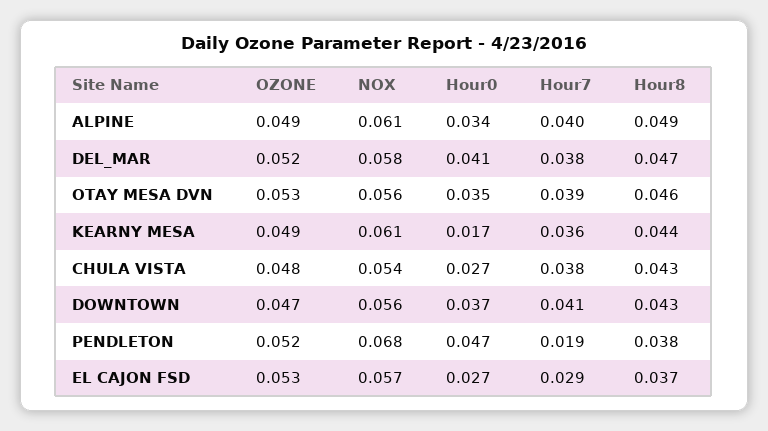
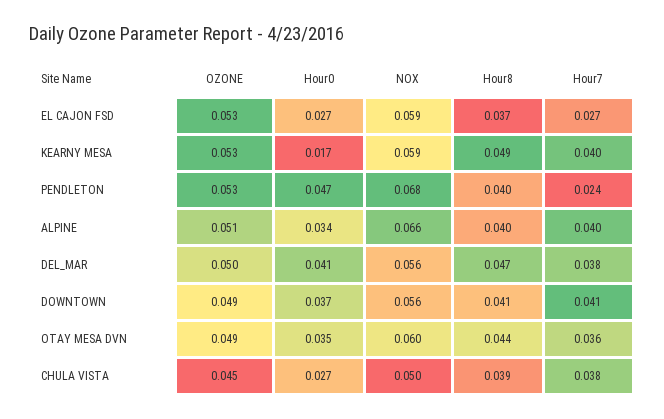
  {
    "OZONE": {
-     "ALPINE": 0.049,
+     "ALPINE": 0.051,
-     "DEL_MAR": 0.052,
+     "DEL_MAR": 0.05,
-     "OTAY MESA DVN": 0.053,
+     "OTAY MESA DVN": 0.049,
-     "KEARNY MESA": 0.049,
+     "KEARNY MESA": 0.053,
-     "CHULA VISTA": 0.048,
+     "CHULA VISTA": 0.045,
-     "DOWNTOWN": 0.047,
+     "DOWNTOWN": 0.049,
-     "PENDLETON": 0.052,
+     "PENDLETON": 0.053,
      "EL CAJON FSD": 0.053
    },
    "NOX": {
-     "ALPINE": 0.061,
+     "ALPINE": 0.066,
-     "DEL_MAR": 0.058,
+     "DEL_MAR": 0.056,
-     "OTAY MESA DVN": 0.056,
+     "OTAY MESA DVN": 0.06,
-     "KEARNY MESA": 0.061,
+     "KEARNY MESA": 0.059,
-     "CHULA VISTA": 0.054,
+     "CHULA VISTA": 0.05,
      "DOWNTOWN": 0.056,
      "PENDLETON": 0.068,
-     "EL CAJON FSD": 0.057
+     "EL CAJON FSD": 0.059
    },
    "Hour0": {
      "ALPINE": 0.034,
      "DEL_MAR": 0.041,
      "OTAY MESA DVN": 0.035,
      "KEARNY MESA": 0.017,
      "CHULA VISTA": 0.027,
      "DOWNTOWN": 0.037,
      "PENDLETON": 0.047,
      "EL CAJON FSD": 0.027
    },
    "Hour7": {
      "ALPINE": 0.04,
      "DEL_MAR": 0.038,
-     "OTAY MESA DVN": 0.039,
+     "OTAY MESA DVN": 0.036,
-     "KEARNY MESA": 0.036,
+     "KEARNY MESA": 0.04,
      "CHULA VISTA": 0.038,
      "DOWNTOWN": 0.041,
-     "PENDLETON": 0.019,
+     "PENDLETON": 0.024,
-     "EL CAJON FSD": 0.029
+     "EL CAJON FSD": 0.027
    },
    "Hour8": {
-     "ALPINE": 0.049,
+     "ALPINE": 0.04,
      "DEL_MAR": 0.047,
-     "OTAY MESA DVN": 0.046,
+     "OTAY MESA DVN": 0.044,
-     "KEARNY MESA": 0.044,
+     "KEARNY MESA": 0.049,
-     "CHULA VISTA": 0.043,
+     "CHULA VISTA": 0.039,
-     "DOWNTOWN": 0.043,
+     "DOWNTOWN": 0.041,
-     "PENDLETON": 0.038,
+     "PENDLETON": 0.04,
      "EL CAJON FSD": 0.037
    }
  }

